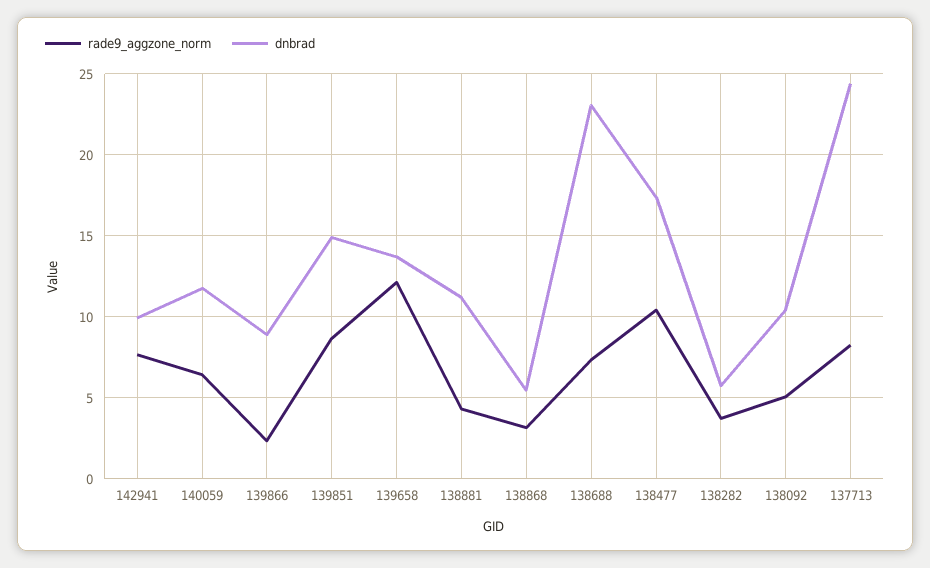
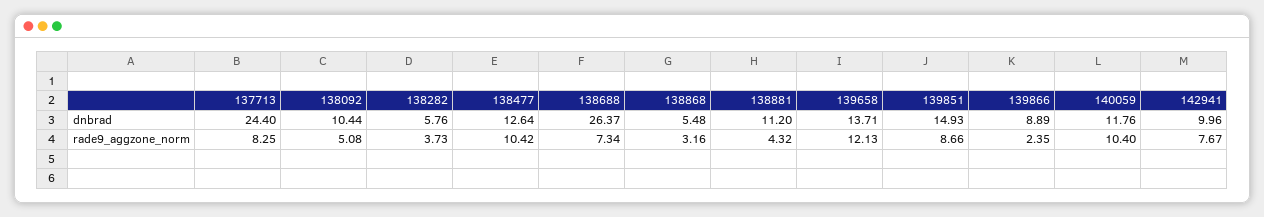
  {
    "rade9_aggzone_norm": {
      "142941": 7.67,
-     "140059": 6.5,
+     "140059": 10.4,
      "139866": 2.35,
      "139851": 8.66,
      "139658": 12.13,
      "138881": 4.32,
      "138868": 3.16,
      "138688": 7.34,
      "138477": 10.42,
      "138282": 3.73,
      "138092": 5.08,
      "137713": 8.25
    },
    "dnbrad": {
      "142941": 9.96,
      "140059": 11.76,
      "139866": 8.89,
      "139851": 14.93,
      "139658": 13.71,
      "138881": 11.2,
      "138868": 5.48,
-     "138688": 23,
+     "138688": 26.37,
-     "138477": 17.5,
+     "138477": 12.64,
      "138282": 5.76,
      "138092": 10.44,
      "137713": 24.4
    }
  }

